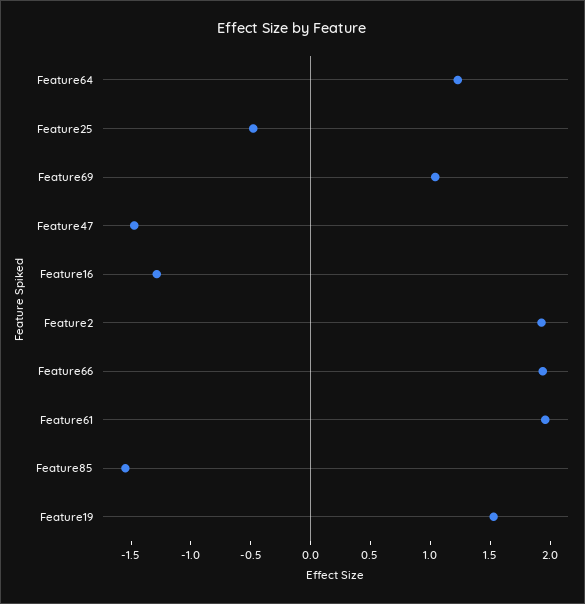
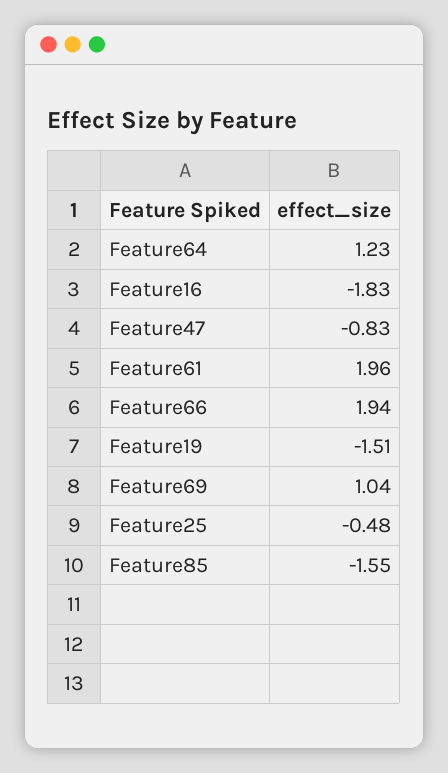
  {
    "Feature64": 1.23,
    "Feature25": -0.48,
    "Feature69": 1.04,
-   "Feature47": -1.5,
+   "Feature47": -0.83,
-   "Feature16": -1.3,
+   "Feature16": -1.83,
-   "Feature2": 1.9,
    "Feature66": 1.94,
    "Feature61": 1.96,
    "Feature85": -1.55,
-   "Feature19": 1.5
+   "Feature19": -1.51
  }

